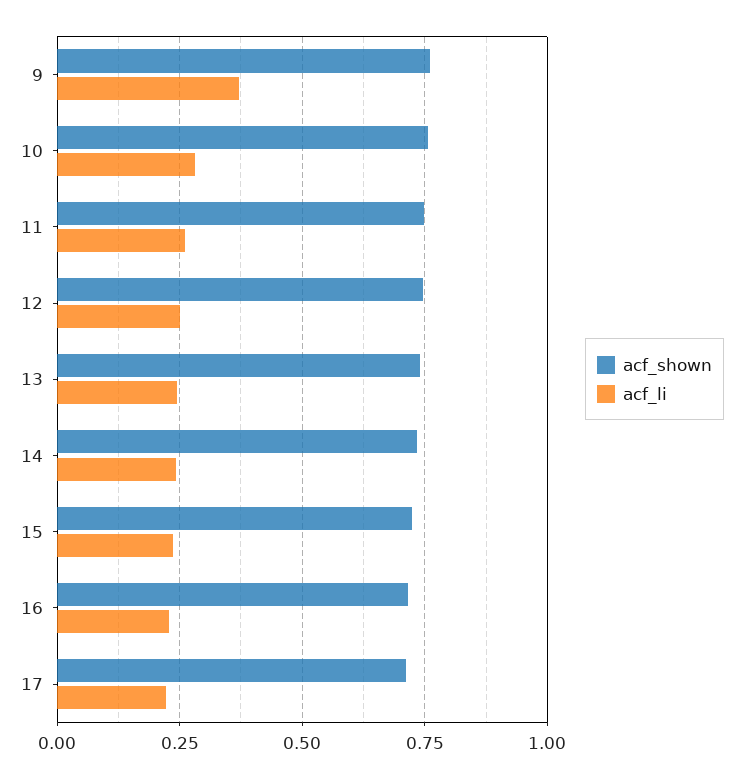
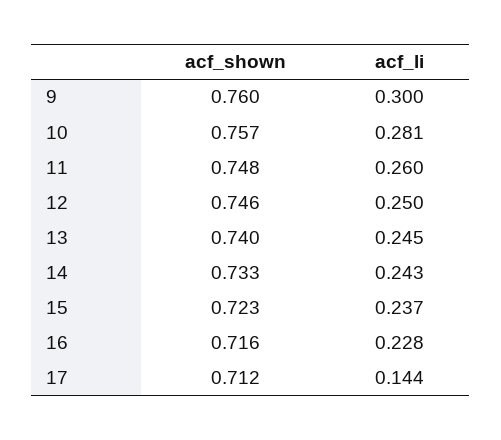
  {
    "acf_shown": {
      "9": 0.76,
      "10": 0.757,
      "11": 0.748,
      "12": 0.746,
      "13": 0.74,
      "14": 0.733,
      "15": 0.723,
      "16": 0.716,
      "17": 0.712
    },
    "acf_li": {
-     "9": 0.375,
+     "9": 0.3,
      "10": 0.281,
      "11": 0.26,
      "12": 0.25,
      "13": 0.245,
      "14": 0.243,
      "15": 0.237,
      "16": 0.228,
-     "17": 0.225
+     "17": 0.144
    }
  }

